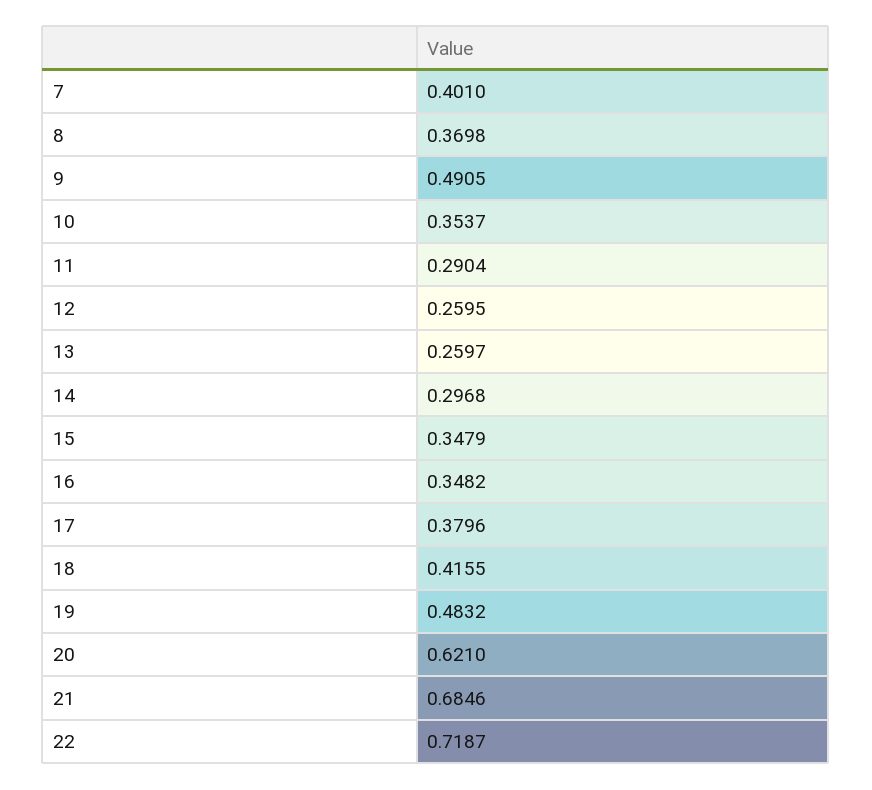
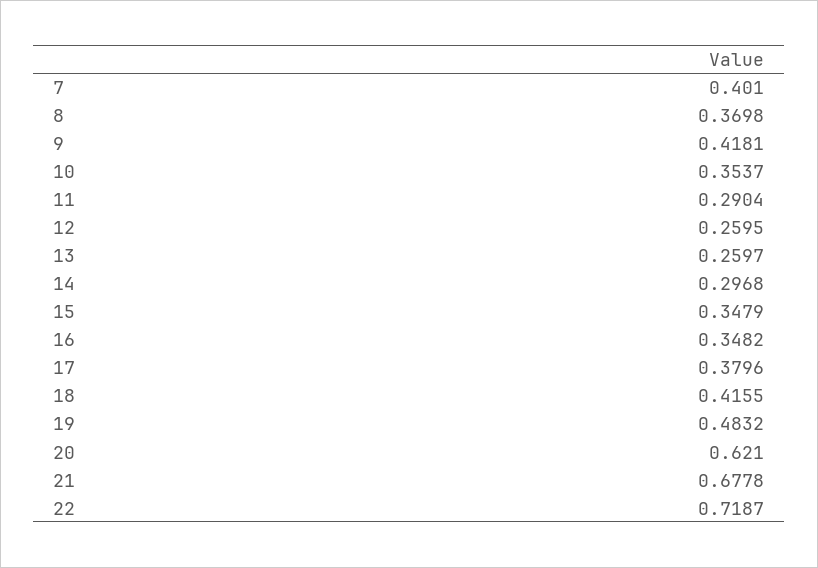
  {
    "7": 0.401,
    "8": 0.3698,
-   "9": 0.4905,
+   "9": 0.4181,
    "10": 0.3537,
    "11": 0.2904,
    "12": 0.2595,
    "13": 0.2597,
    "14": 0.2968,
    "15": 0.3479,
    "16": 0.3482,
    "17": 0.3796,
    "18": 0.4155,
    "19": 0.4832,
    "20": 0.621,
-   "21": 0.6846,
+   "21": 0.6778,
    "22": 0.7187
  }

